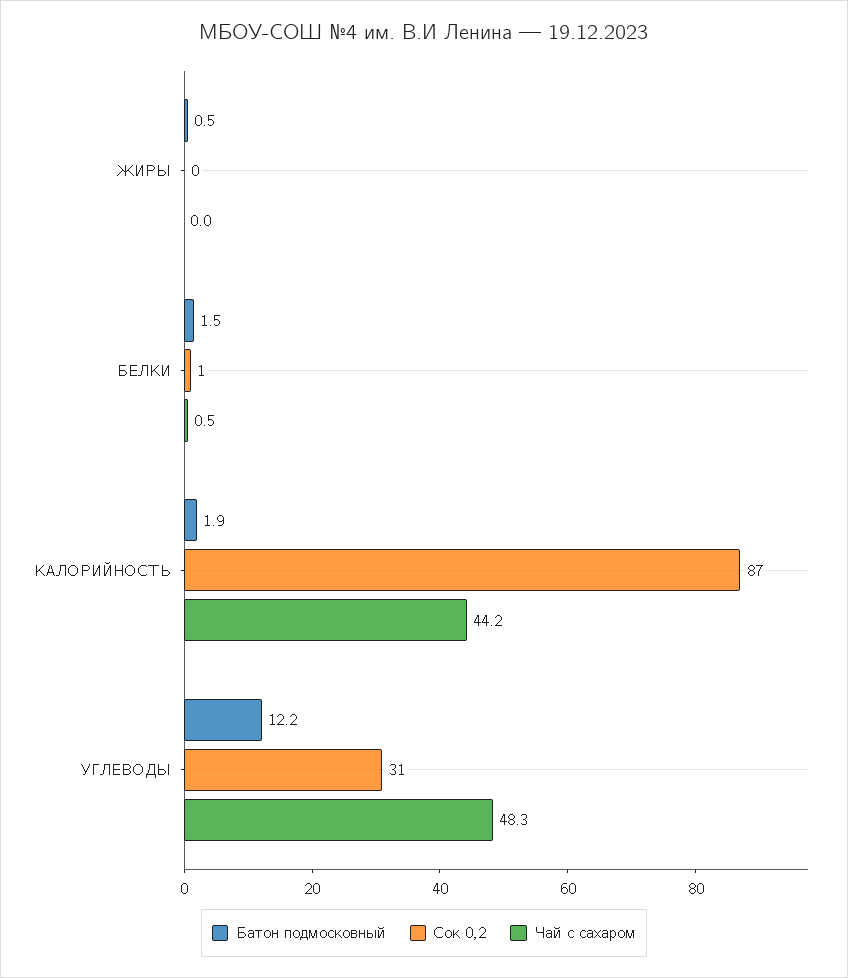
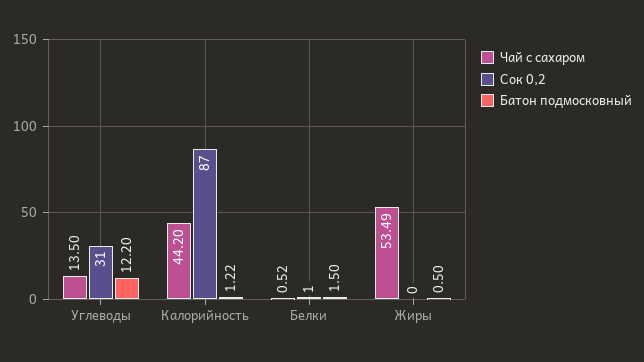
  {
    "Батон подмосковный": {
      "ЖИРЫ": 0.5,
      "БЕЛКИ": 1.5,
-     "КАЛОРИЙНОСТЬ": 1.9,
+     "КАЛОРИЙНОСТЬ": 1.22,
      "УГЛЕВОДЫ": 12.2
    },
    "Сок 0,2": {
      "ЖИРЫ": 0,
      "БЕЛКИ": 1,
      "КАЛОРИЙНОСТЬ": 87,
      "УГЛЕВОДЫ": 31
    },
    "Чай с сахаром": {
-     "ЖИРЫ": 0,
+     "ЖИРЫ": 53.49,
      "БЕЛКИ": 0.52,
      "КАЛОРИЙНОСТЬ": 44.2,
-     "УГЛЕВОДЫ": 48.3
+     "УГЛЕВОДЫ": 13.5
    }
  }

